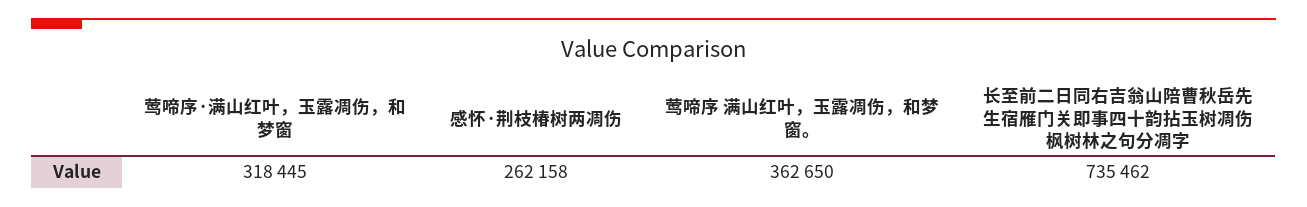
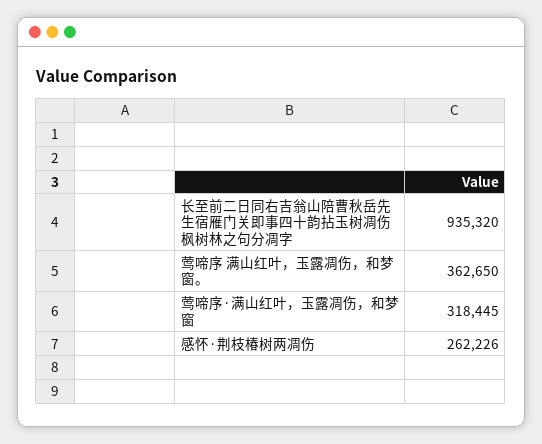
  {
    "莺啼序·满山红叶，玉露凋伤，和梦窗": 318445,
-   "感怀·荆枝椿树两凋伤": 262158,
+   "感怀·荆枝椿树两凋伤": 262226,
    "莺啼序 满山红叶，玉露凋伤，和梦窗。": 362650,
-   "长至前二日同右吉翁山陪曹秋岳先生宿雁门关即事四十韵拈玉树凋伤枫树林之句分凋字": 735462
+   "长至前二日同右吉翁山陪曹秋岳先生宿雁门关即事四十韵拈玉树凋伤枫树林之句分凋字": 935320
  }

